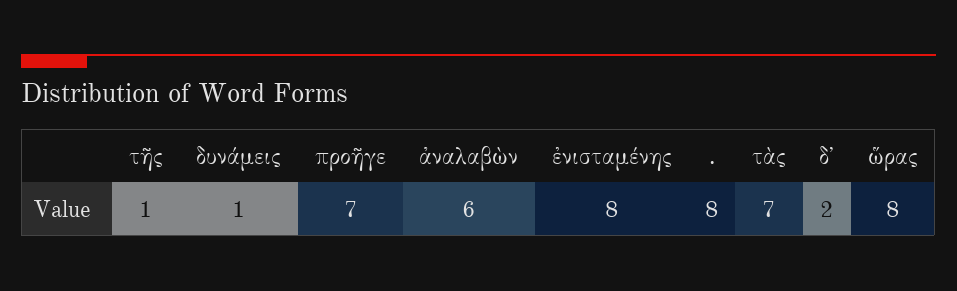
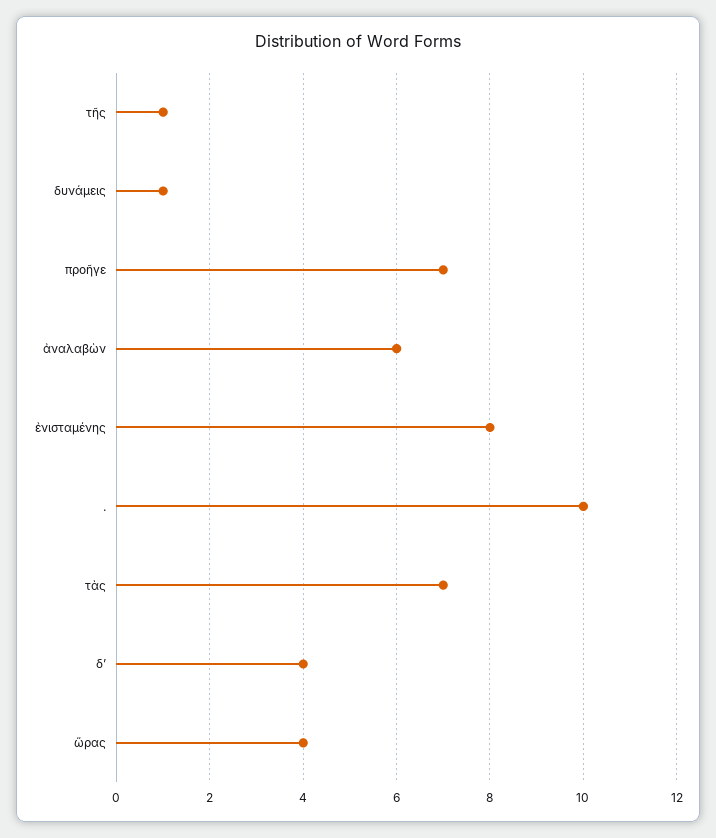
  {
    "τῆς": 1,
    "δυνάμεις": 1,
    "προῆγε": 7,
    "ἀναλαβὼν": 6,
    "ἐνισταμένης": 8,
-   ".": 8,
+   ".": 10,
    "τὰς": 7,
-   "δʼ": 2,
+   "δʼ": 4,
-   "ὥρας": 8
+   "ὥρας": 4
  }

